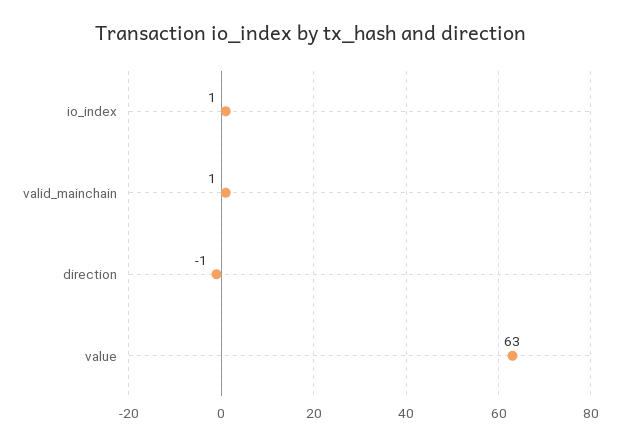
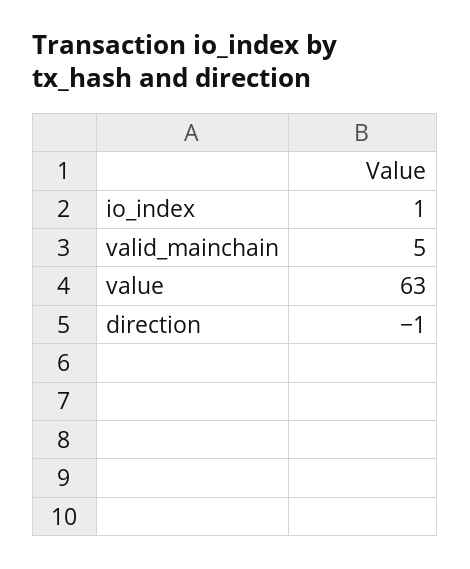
  {
    "io_index": 1,
-   "valid_mainchain": 1,
+   "valid_mainchain": 5,
    "direction": -1,
    "value": 63
  }

